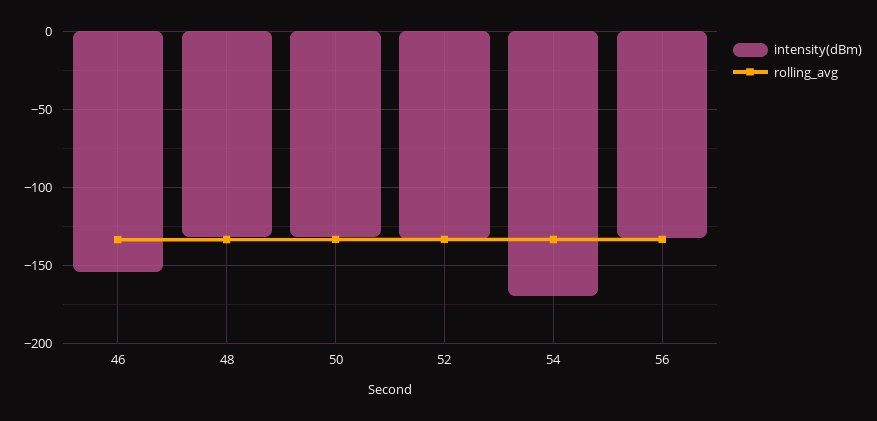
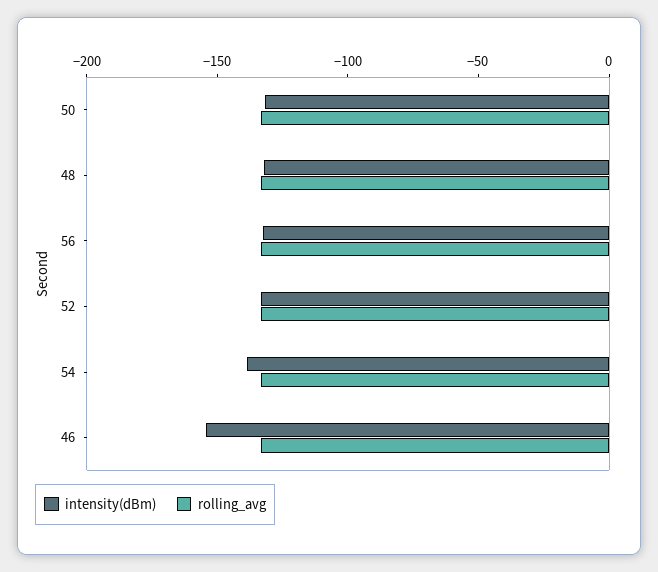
  {
    "intensity(dBm)": {
      "46": -155,
      "48": -130,
      "50": -130,
      "52": -135,
-     "54": -170,
+     "54": -140,
      "56": -135
    },
    "rolling_avg": {
      "46": -135,
      "48": -135,
      "50": -135,
      "52": -135,
      "54": -135,
      "56": -135
    }
  }

